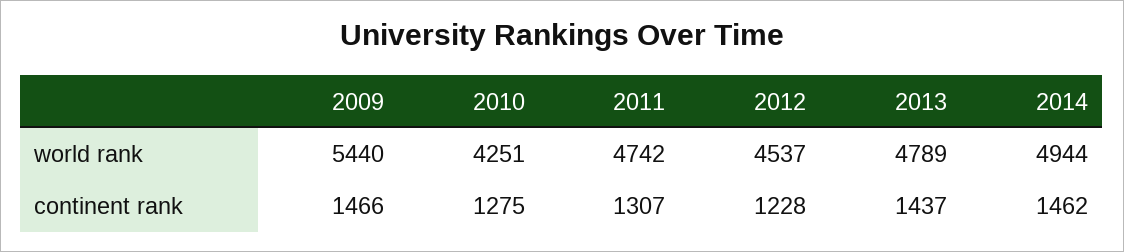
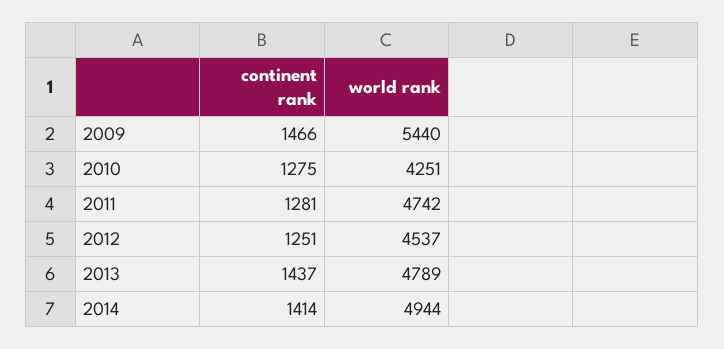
  {
    "2009": {
      "world rank": 5440,
      "continent rank": 1466
    },
    "2010": {
      "world rank": 4251,
      "continent rank": 1275
    },
    "2011": {
      "world rank": 4742,
-     "continent rank": 1307
+     "continent rank": 1281
    },
    "2012": {
      "world rank": 4537,
-     "continent rank": 1228
+     "continent rank": 1251
    },
    "2013": {
      "world rank": 4789,
      "continent rank": 1437
    },
    "2014": {
      "world rank": 4944,
-     "continent rank": 1462
+     "continent rank": 1414
    }
  }

